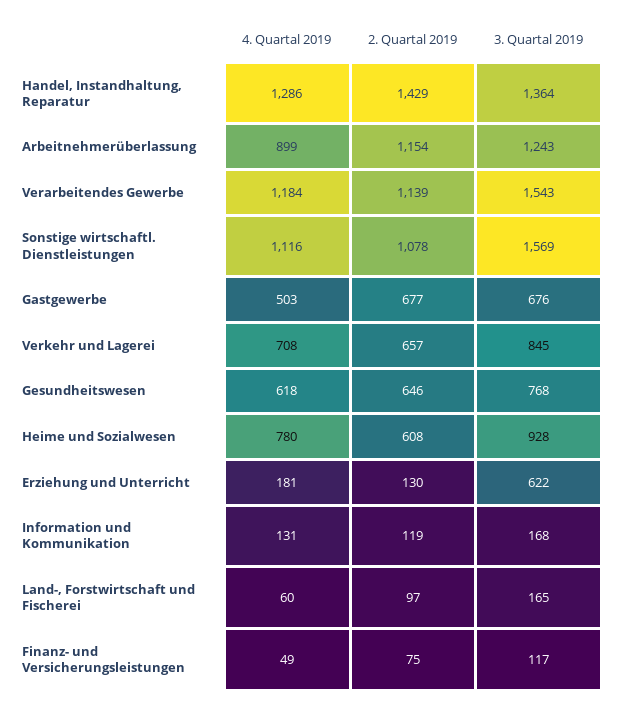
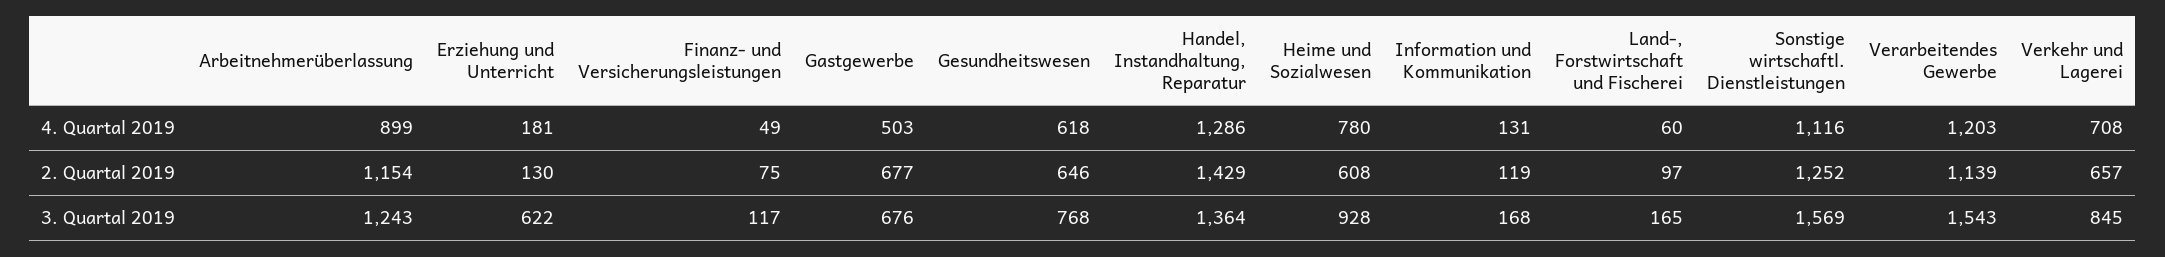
  {
    "4. Quartal 2019": {
      "Handel, Instandhaltung, Reparatur": 1286,
      "Arbeitnehmerüberlassung": 899,
-     "Verarbeitendes Gewerbe": 1184,
+     "Verarbeitendes Gewerbe": 1203,
      "Sonstige wirtschaftl. Dienstleistungen": 1116,
      "Gastgewerbe": 503,
      "Verkehr und Lagerei": 708,
      "Gesundheitswesen": 618,
      "Heime und Sozialwesen": 780,
      "Erziehung und Unterricht": 181,
      "Information und Kommunikation": 131,
      "Land-, Forstwirtschaft und Fischerei": 60,
      "Finanz- und Versicherungsleistungen": 49
    },
    "2. Quartal 2019": {
      "Handel, Instandhaltung, Reparatur": 1429,
      "Arbeitnehmerüberlassung": 1154,
      "Verarbeitendes Gewerbe": 1139,
-     "Sonstige wirtschaftl. Dienstleistungen": 1078,
+     "Sonstige wirtschaftl. Dienstleistungen": 1252,
      "Gastgewerbe": 677,
      "Verkehr und Lagerei": 657,
      "Gesundheitswesen": 646,
      "Heime und Sozialwesen": 608,
      "Erziehung und Unterricht": 130,
      "Information und Kommunikation": 119,
      "Land-, Forstwirtschaft und Fischerei": 97,
      "Finanz- und Versicherungsleistungen": 75
    },
    "3. Quartal 2019": {
      "Handel, Instandhaltung, Reparatur": 1364,
      "Arbeitnehmerüberlassung": 1243,
      "Verarbeitendes Gewerbe": 1543,
      "Sonstige wirtschaftl. Dienstleistungen": 1569,
      "Gastgewerbe": 676,
      "Verkehr und Lagerei": 845,
      "Gesundheitswesen": 768,
      "Heime und Sozialwesen": 928,
      "Erziehung und Unterricht": 622,
      "Information und Kommunikation": 168,
      "Land-, Forstwirtschaft und Fischerei": 165,
      "Finanz- und Versicherungsleistungen": 117
    }
  }

